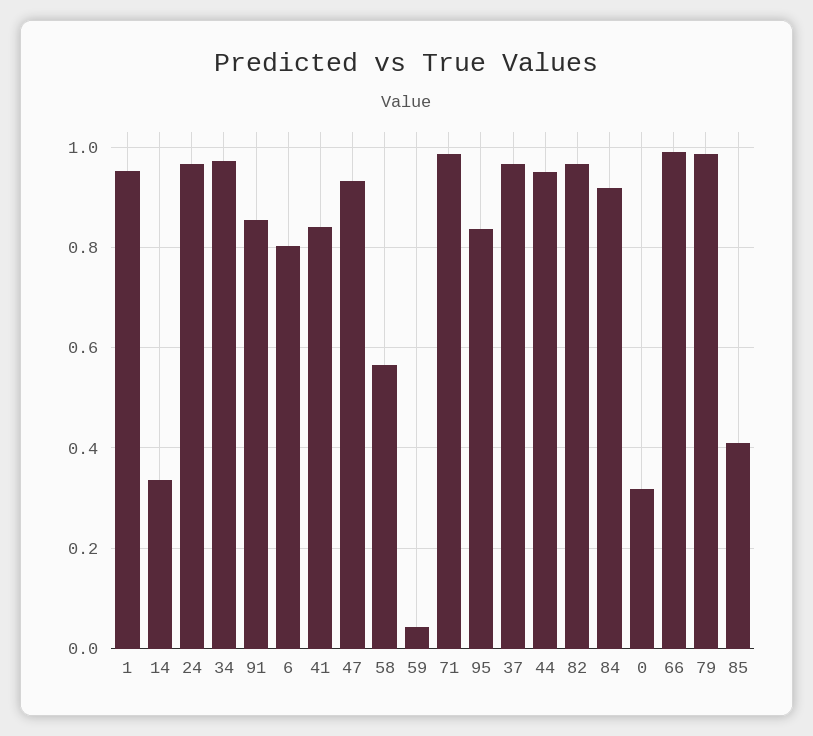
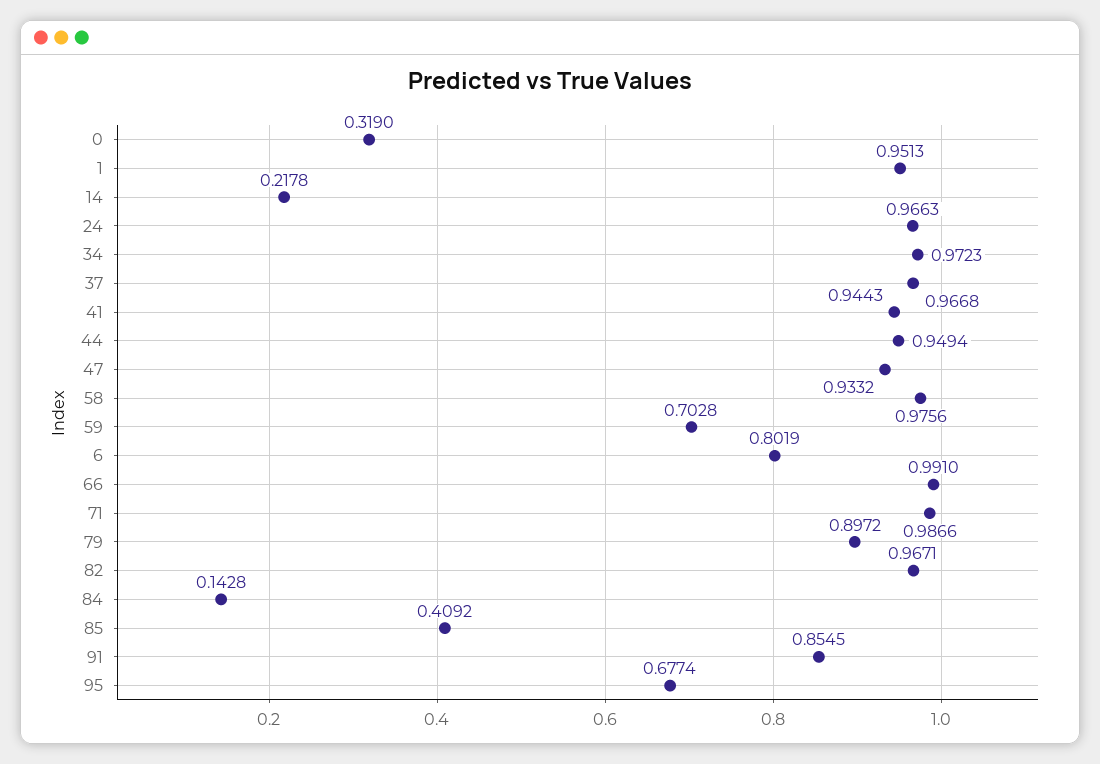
  {
    "1": 0.9513,
-   "14": 0.34,
+   "14": 0.2178,
    "24": 0.9663,
    "34": 0.9723,
    "91": 0.8545,
    "6": 0.8019,
-   "41": 0.84,
+   "41": 0.9443,
    "47": 0.9332,
-   "58": 0.56,
+   "58": 0.9756,
-   "59": 0.04,
+   "59": 0.7028,
    "71": 0.9866,
-   "95": 0.84,
+   "95": 0.6774,
    "37": 0.9668,
    "44": 0.9494,
    "82": 0.9671,
-   "84": 0.92,
+   "84": 0.1428,
    "0": 0.319,
    "66": 0.991,
-   "79": 0.98,
+   "79": 0.8972,
    "85": 0.4092
  }

